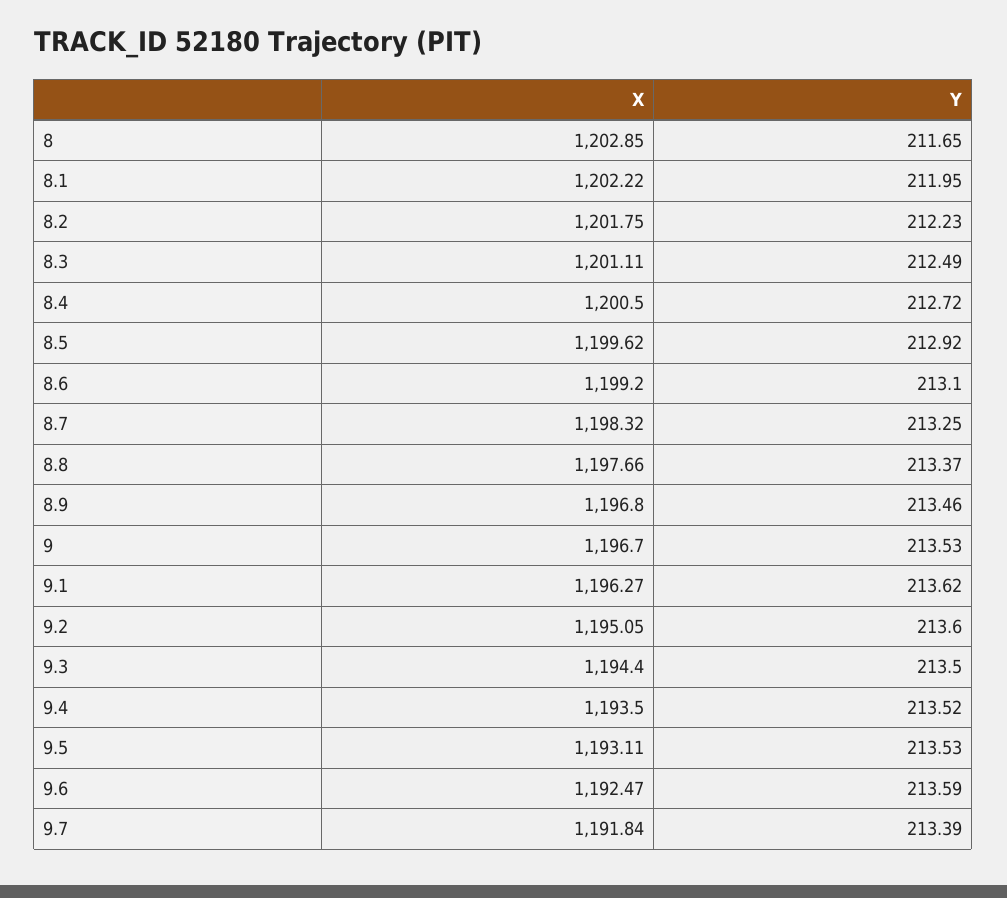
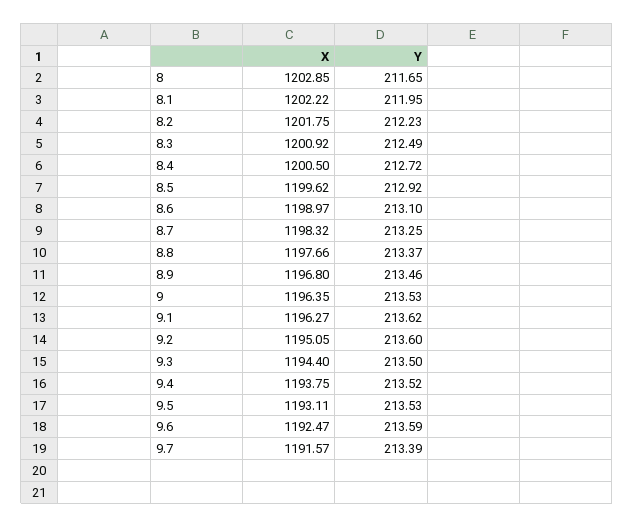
  {
    "X": {
      "8": 1202.85,
      "8.1": 1202.22,
      "8.2": 1201.75,
-     "8.3": 1201.11,
+     "8.3": 1200.92,
      "8.4": 1200.5,
      "8.5": 1199.62,
-     "8.6": 1199.2,
+     "8.6": 1198.97,
      "8.7": 1198.32,
      "8.8": 1197.66,
      "8.9": 1196.8,
-     "9": 1196.7,
+     "9": 1196.35,
      "9.1": 1196.27,
      "9.2": 1195.05,
      "9.3": 1194.4,
-     "9.4": 1193.5,
+     "9.4": 1193.75,
      "9.5": 1193.11,
      "9.6": 1192.47,
-     "9.7": 1191.84
+     "9.7": 1191.57
    },
    "Y": {
      "8": 211.65,
      "8.1": 211.95,
      "8.2": 212.23,
      "8.3": 212.49,
      "8.4": 212.72,
      "8.5": 212.92,
      "8.6": 213.1,
      "8.7": 213.25,
      "8.8": 213.37,
      "8.9": 213.46,
      "9": 213.53,
      "9.1": 213.62,
      "9.2": 213.6,
      "9.3": 213.5,
      "9.4": 213.52,
      "9.5": 213.53,
      "9.6": 213.59,
      "9.7": 213.39
    }
  }

